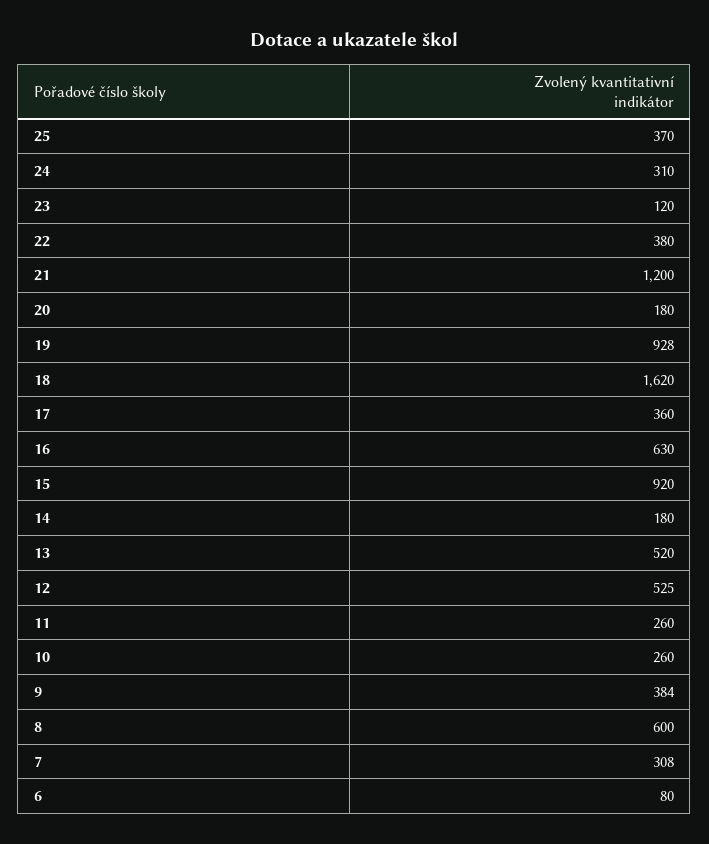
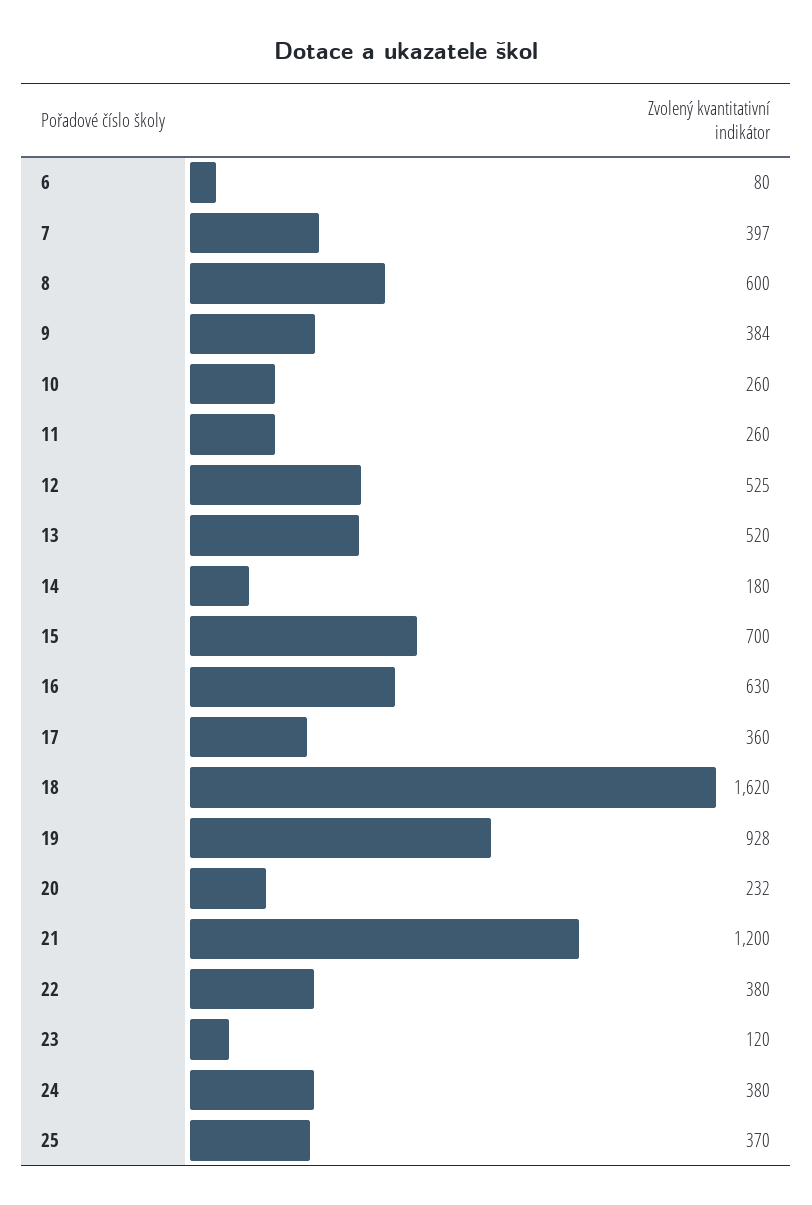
  {
    "25": 370,
-   "24": 310,
+   "24": 380,
    "23": 120,
    "22": 380,
    "21": 1200,
-   "20": 180,
+   "20": 232,
    "19": 928,
    "18": 1620,
    "17": 360,
    "16": 630,
-   "15": 920,
+   "15": 700,
    "14": 180,
    "13": 520,
    "12": 525,
    "11": 260,
    "10": 260,
    "9": 384,
    "8": 600,
-   "7": 308,
+   "7": 397,
    "6": 80
  }

